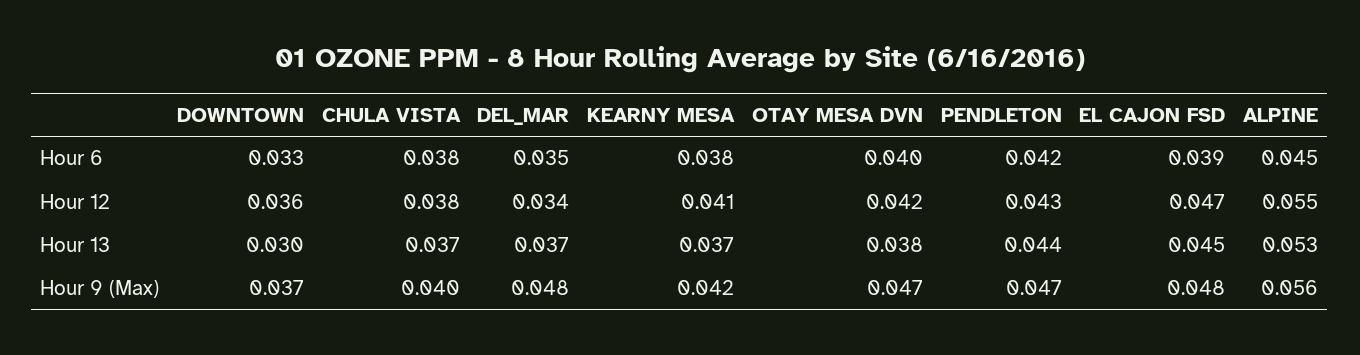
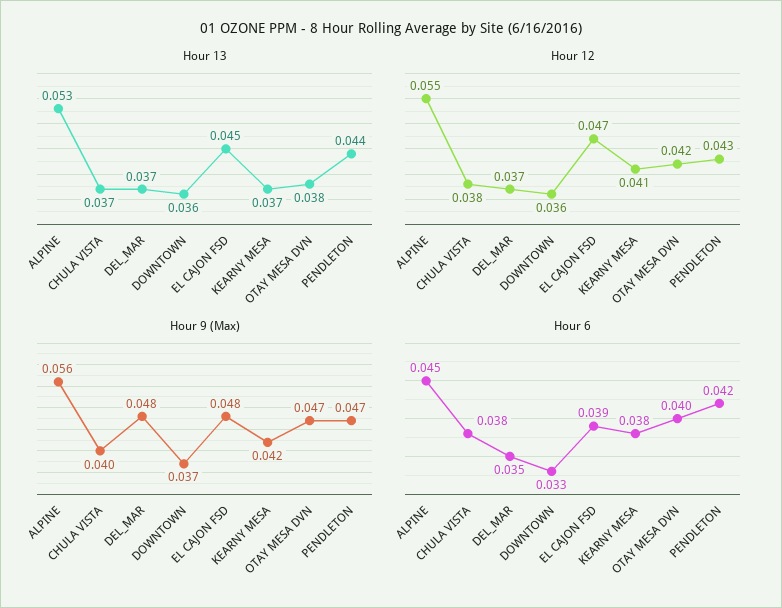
  {
    "Hour 6": {
      "DOWNTOWN": 0.033,
      "CHULA VISTA": 0.038,
      "DEL_MAR": 0.035,
      "KEARNY MESA": 0.038,
      "OTAY MESA DVN": 0.04,
      "PENDLETON": 0.042,
      "EL CAJON FSD": 0.039,
      "ALPINE": 0.045
    },
    "Hour 12": {
      "DOWNTOWN": 0.036,
      "CHULA VISTA": 0.038,
-     "DEL_MAR": 0.034,
+     "DEL_MAR": 0.037,
      "KEARNY MESA": 0.041,
      "OTAY MESA DVN": 0.042,
      "PENDLETON": 0.043,
      "EL CAJON FSD": 0.047,
      "ALPINE": 0.055
    },
    "Hour 13": {
-     "DOWNTOWN": 0.03,
+     "DOWNTOWN": 0.036,
      "CHULA VISTA": 0.037,
      "DEL_MAR": 0.037,
      "KEARNY MESA": 0.037,
      "OTAY MESA DVN": 0.038,
      "PENDLETON": 0.044,
      "EL CAJON FSD": 0.045,
      "ALPINE": 0.053
    },
    "Hour 9 (Max)": {
      "DOWNTOWN": 0.037,
      "CHULA VISTA": 0.04,
      "DEL_MAR": 0.048,
      "KEARNY MESA": 0.042,
      "OTAY MESA DVN": 0.047,
      "PENDLETON": 0.047,
      "EL CAJON FSD": 0.048,
      "ALPINE": 0.056
    }
  }

